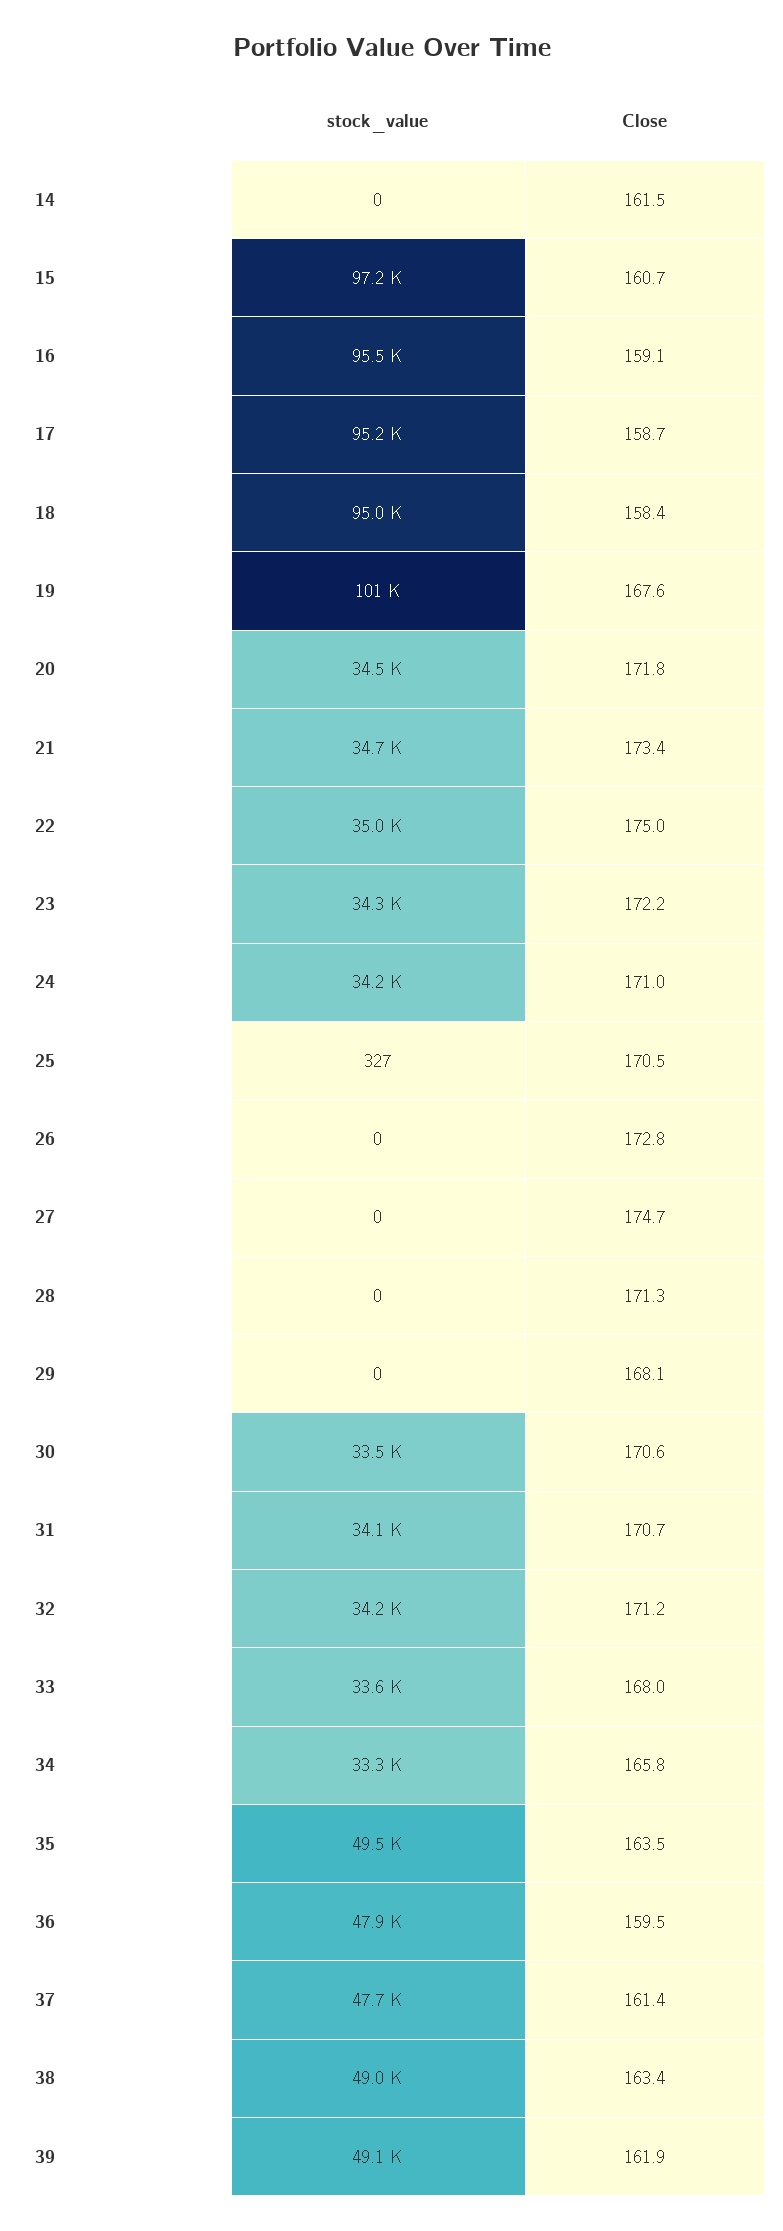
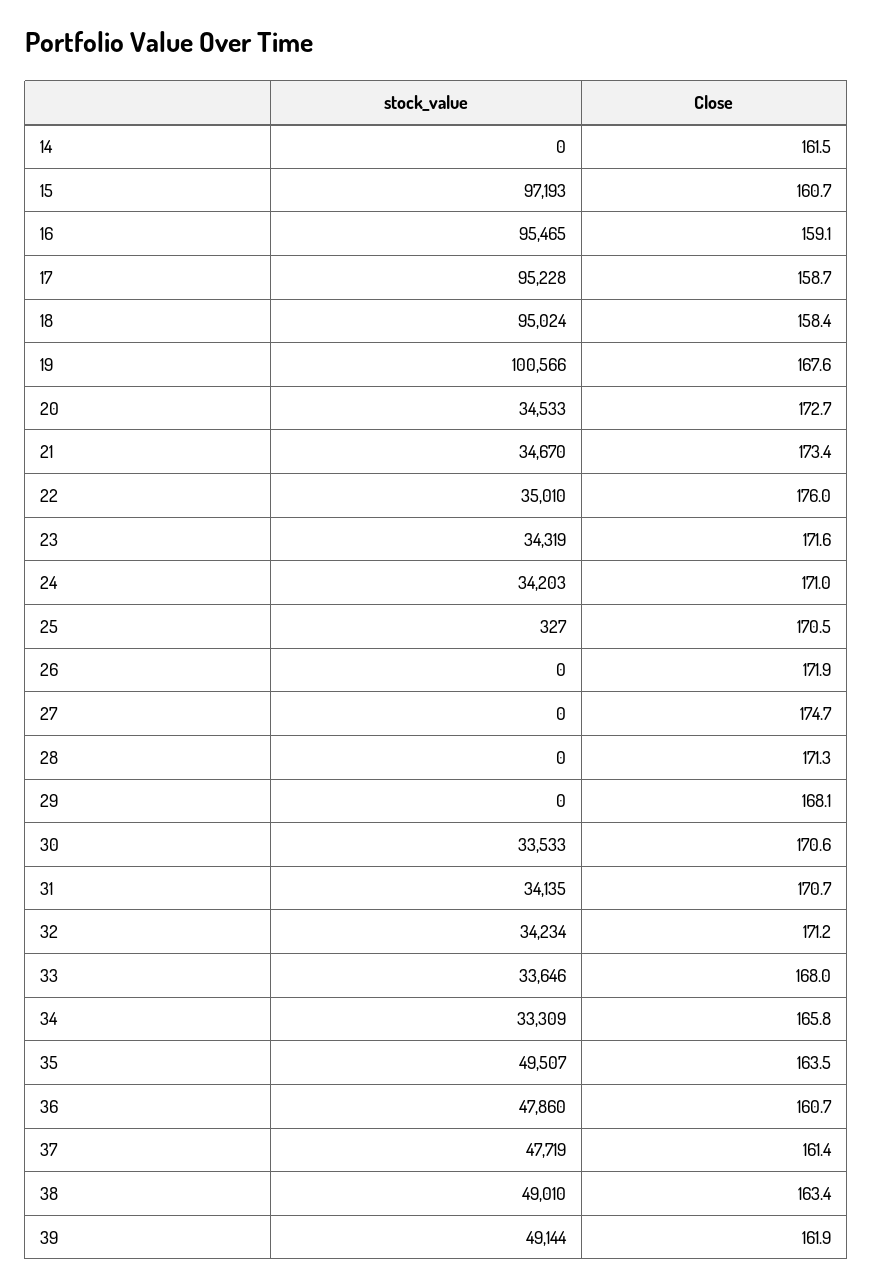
  {
    "stock_value": {
      "14": 0,
      "15": 97193,
      "16": 95465,
      "17": 95228,
      "18": 95024,
      "19": 100566,
      "20": 34533,
      "21": 34670,
      "22": 35010,
      "23": 34319,
      "24": 34203,
      "25": 327,
      "26": 0,
      "27": 0,
      "28": 0,
      "29": 0,
      "30": 33533,
      "31": 34135,
      "32": 34234,
      "33": 33646,
      "34": 33309,
      "35": 49507,
      "36": 47860,
      "37": 47719,
      "38": 49010,
      "39": 49144
    },
    "Close": {
      "14": 161.5,
      "15": 160.7,
      "16": 159.1,
      "17": 158.7,
      "18": 158.4,
      "19": 167.6,
-     "20": 171.8,
+     "20": 172.7,
      "21": 173.4,
-     "22": 175,
+     "22": 176,
-     "23": 172.2,
+     "23": 171.6,
      "24": 171,
      "25": 170.5,
-     "26": 172.8,
+     "26": 171.9,
      "27": 174.7,
      "28": 171.3,
      "29": 168.1,
      "30": 170.6,
      "31": 170.7,
      "32": 171.2,
      "33": 168,
      "34": 165.8,
      "35": 163.5,
-     "36": 159.5,
+     "36": 160.7,
      "37": 161.4,
      "38": 163.4,
      "39": 161.9
    }
  }

